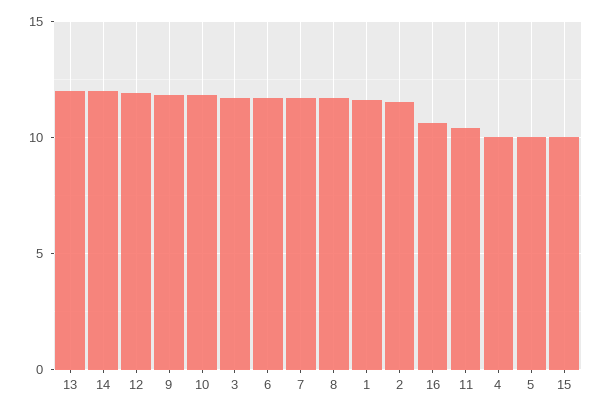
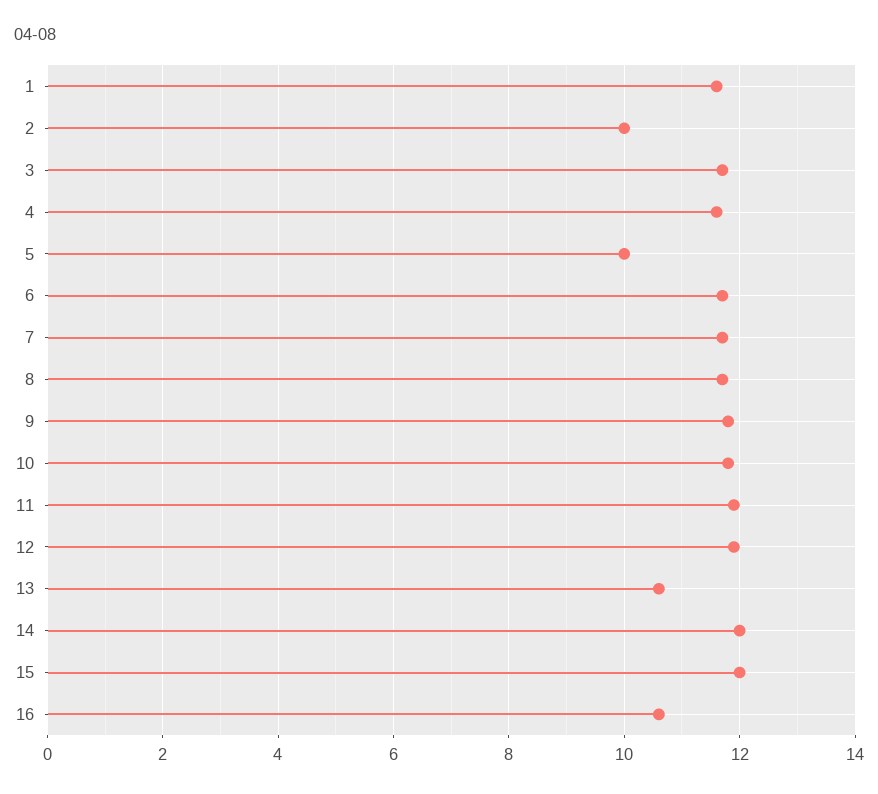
  {
-   "13": 12,
+   "13": 10.5,
    "14": 12,
    "12": 12,
    "9": 12,
    "10": 12,
    "3": 11.5,
    "6": 11.5,
    "7": 11.5,
    "8": 11.5,
    "1": 11.5,
-   "2": 11.5,
+   "2": 10,
    "16": 10.5,
-   "11": 10.5,
+   "11": 12,
-   "4": 10,
+   "4": 11.5,
    "5": 10,
-   "15": 10
+   "15": 12
  }

